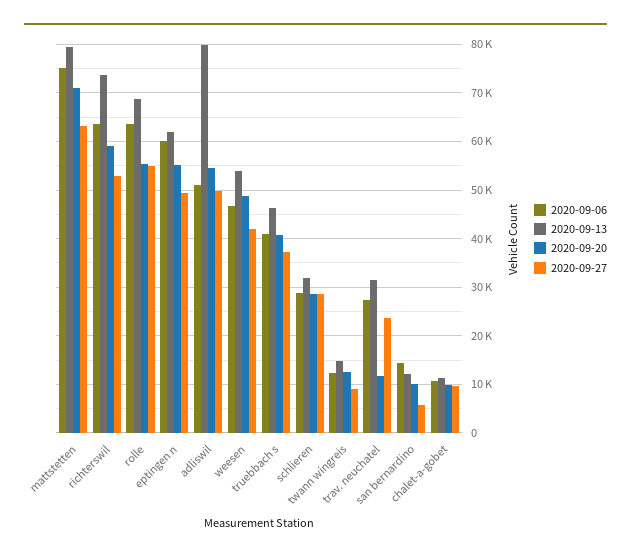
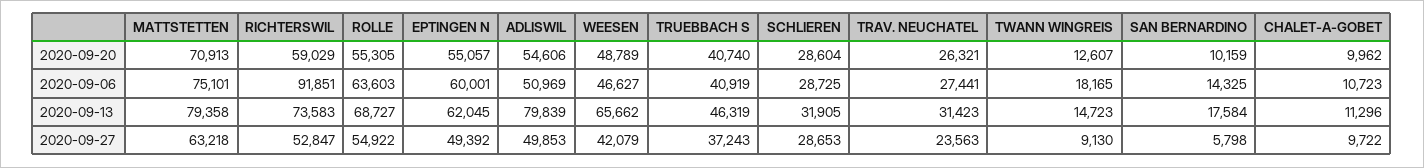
  {
    "2020-09-06": {
      "mattstetten": 75101,
-     "richterswil": 64000,
+     "richterswil": 91851,
      "rolle": 63603,
      "eptingen n": 60001,
      "adliswil": 50969,
      "weesen": 46627,
      "truebbach s": 40919,
      "schlieren": 28725,
-     "twann wingreis": 12000,
+     "twann wingreis": 18165,
      "trav. neuchatel": 27441,
      "san bernardino": 14325,
      "chalet-a-gobet": 10723
    },
    "2020-09-13": {
      "mattstetten": 79358,
      "richterswil": 73583,
      "rolle": 68727,
      "eptingen n": 62045,
      "adliswil": 79839,
-     "weesen": 54000,
+     "weesen": 65662,
      "truebbach s": 46319,
      "schlieren": 31905,
      "twann wingreis": 14723,
      "trav. neuchatel": 31423,
-     "san bernardino": 12000,
+     "san bernardino": 17584,
      "chalet-a-gobet": 11296
    },
    "2020-09-20": {
      "mattstetten": 70913,
      "richterswil": 59029,
      "rolle": 55305,
      "eptingen n": 55057,
      "adliswil": 54606,
      "weesen": 48789,
      "truebbach s": 40740,
      "schlieren": 28604,
      "twann wingreis": 12607,
-     "trav. neuchatel": 12000,
+     "trav. neuchatel": 26321,
      "san bernardino": 10159,
      "chalet-a-gobet": 9962
    },
    "2020-09-27": {
      "mattstetten": 63218,
      "richterswil": 52847,
      "rolle": 54922,
      "eptingen n": 49392,
      "adliswil": 49853,
      "weesen": 42079,
      "truebbach s": 37243,
      "schlieren": 28653,
      "twann wingreis": 9130,
      "trav. neuchatel": 23563,
      "san bernardino": 5798,
      "chalet-a-gobet": 9722
    }
  }

